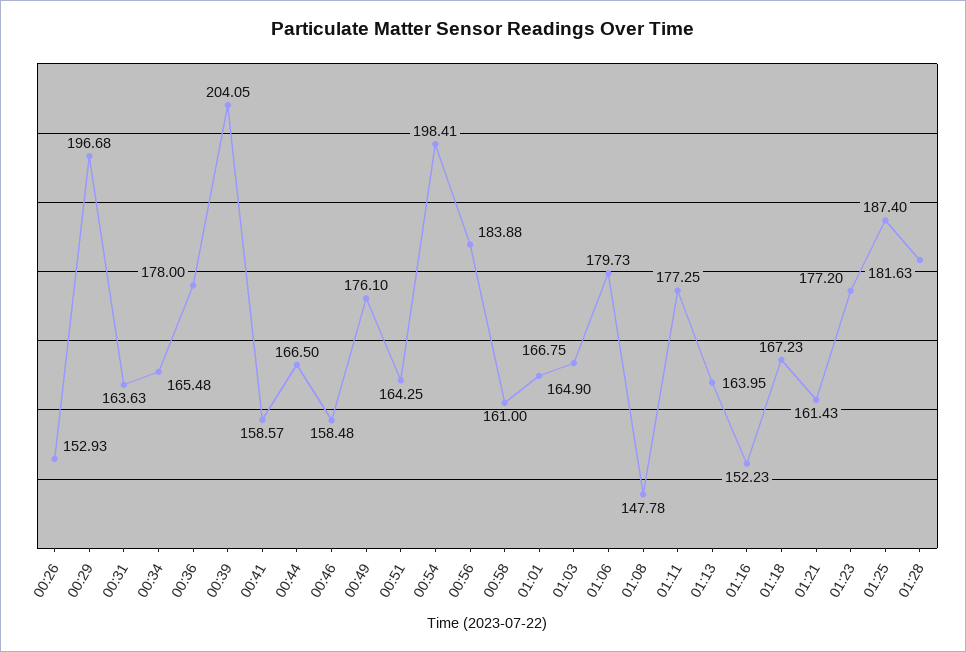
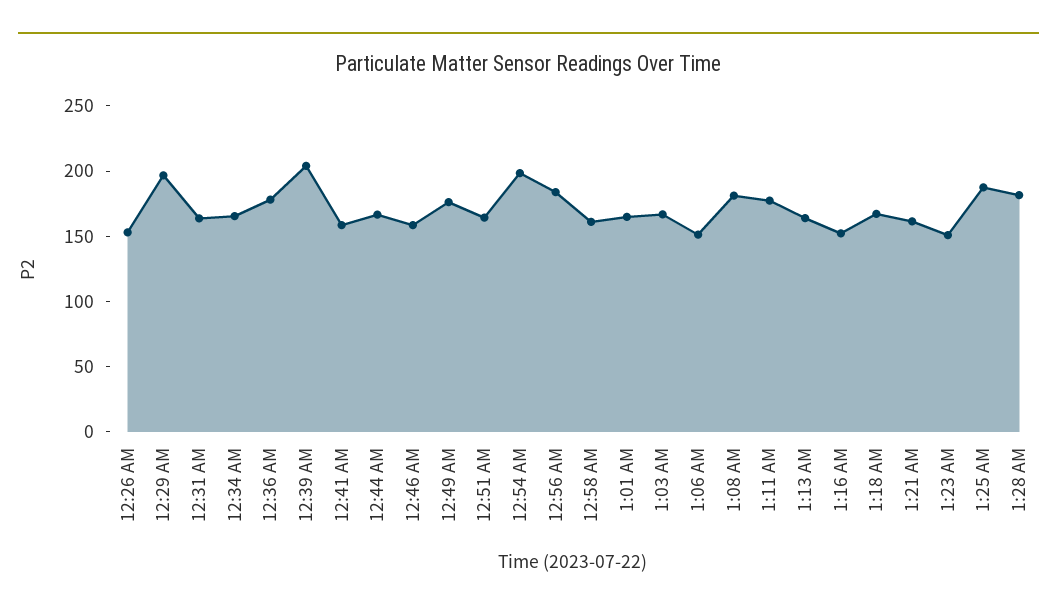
  {
    "00:26": 152.93,
    "00:29": 196.68,
    "00:31": 163.63,
    "00:34": 165.48,
    "00:36": 178,
    "00:39": 204.05,
    "00:41": 158.57,
    "00:44": 166.5,
    "00:46": 158.48,
    "00:49": 176.1,
    "00:51": 164.25,
    "00:54": 198.41,
    "00:56": 183.88,
    "00:58": 161,
    "01:01": 164.9,
    "01:03": 166.75,
-   "01:06": 179.73,
+   "01:06": 150,
-   "01:08": 147.78,
+   "01:08": 180,
    "01:11": 177.25,
    "01:13": 163.95,
    "01:16": 152.23,
    "01:18": 167.23,
    "01:21": 161.43,
-   "01:23": 177.2,
+   "01:23": 150,
    "01:25": 187.4,
    "01:28": 181.63
  }

